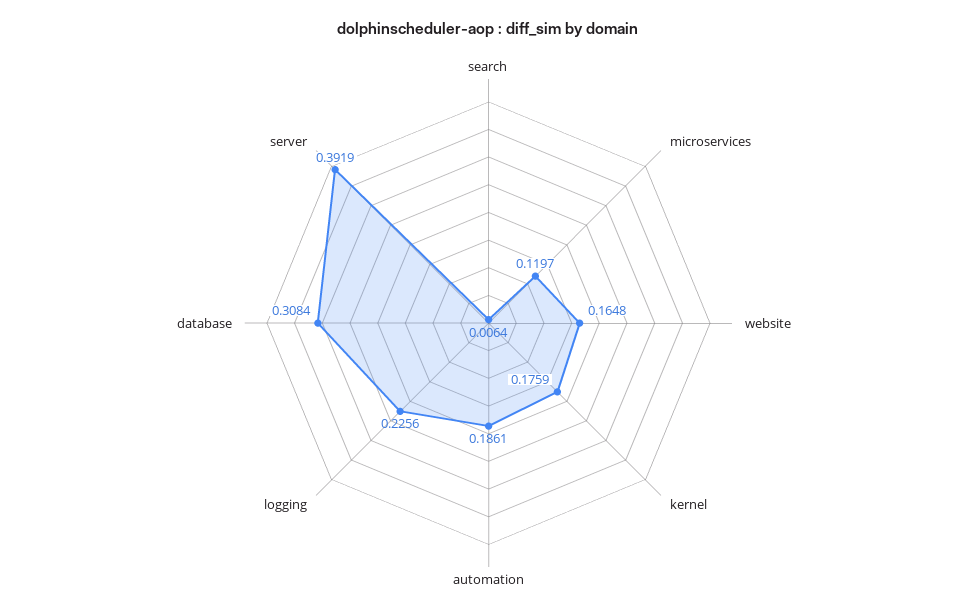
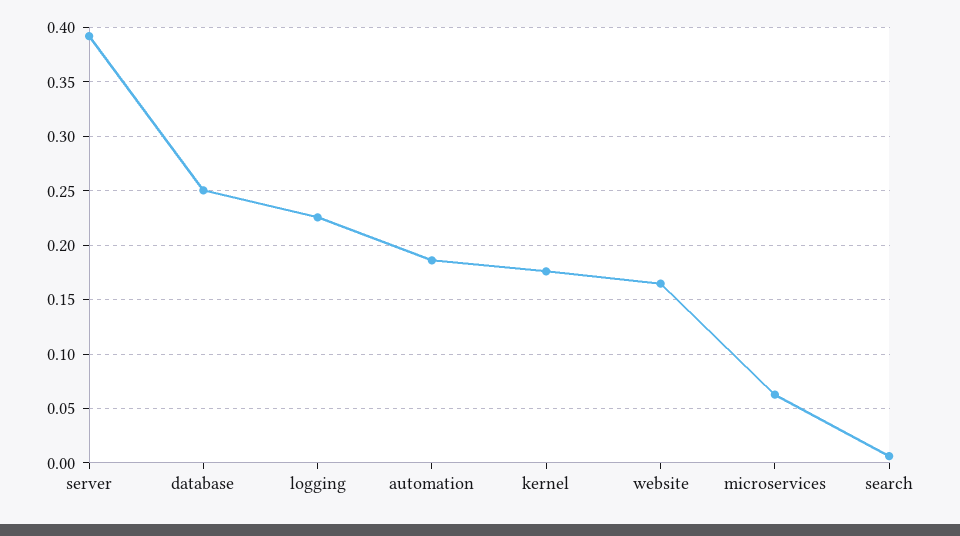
  {
    "search": 0.0064,
-   "microservices": 0.1197,
+   "microservices": 0.06,
    "website": 0.1648,
    "kernel": 0.1759,
    "automation": 0.1861,
    "logging": 0.2256,
-   "database": 0.3084,
+   "database": 0.25,
    "server": 0.3919
  }

